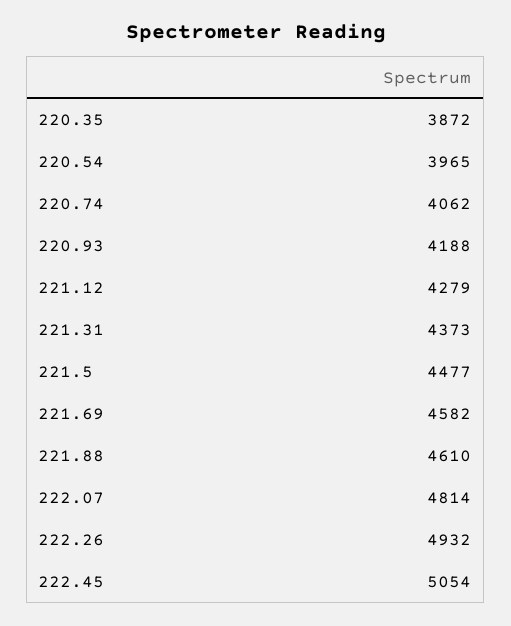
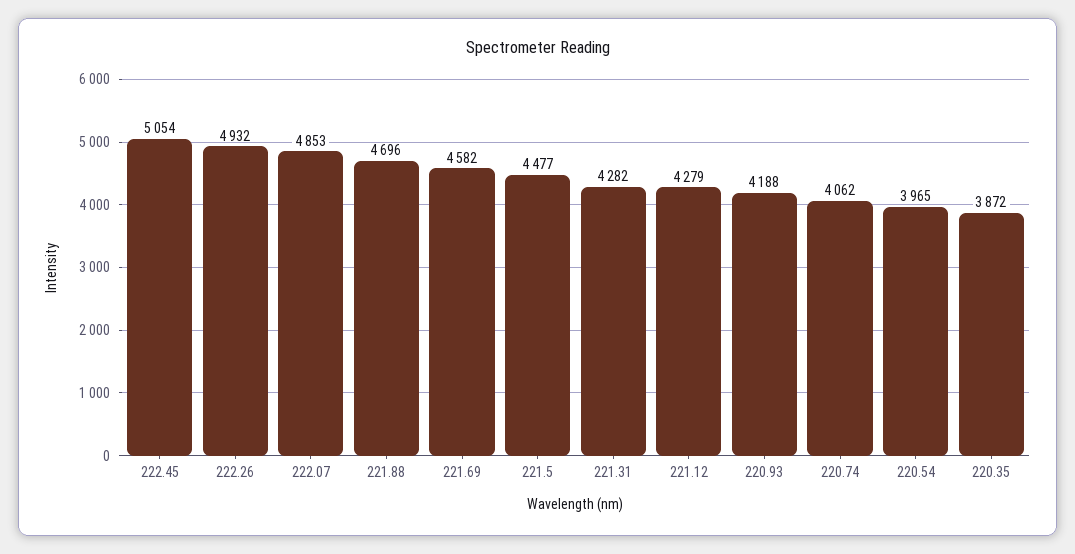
  {
    "220.35": 3872,
    "220.54": 3965,
    "220.74": 4062,
    "220.93": 4188,
    "221.12": 4279,
-   "221.31": 4373,
+   "221.31": 4282,
    "221.5": 4477,
    "221.69": 4582,
-   "221.88": 4610,
+   "221.88": 4696,
-   "222.07": 4814,
+   "222.07": 4853,
    "222.26": 4932,
    "222.45": 5054
  }

